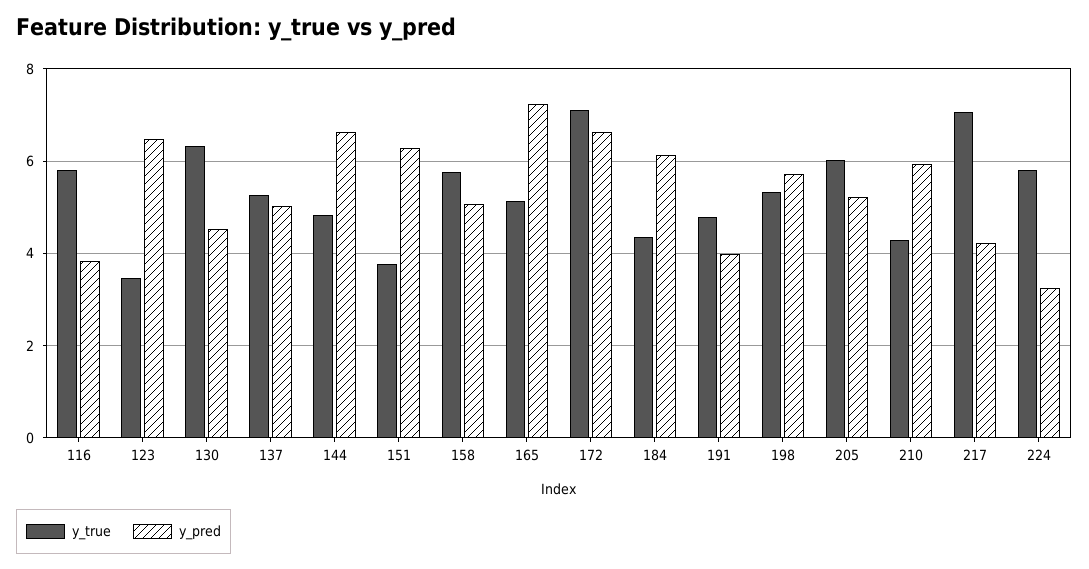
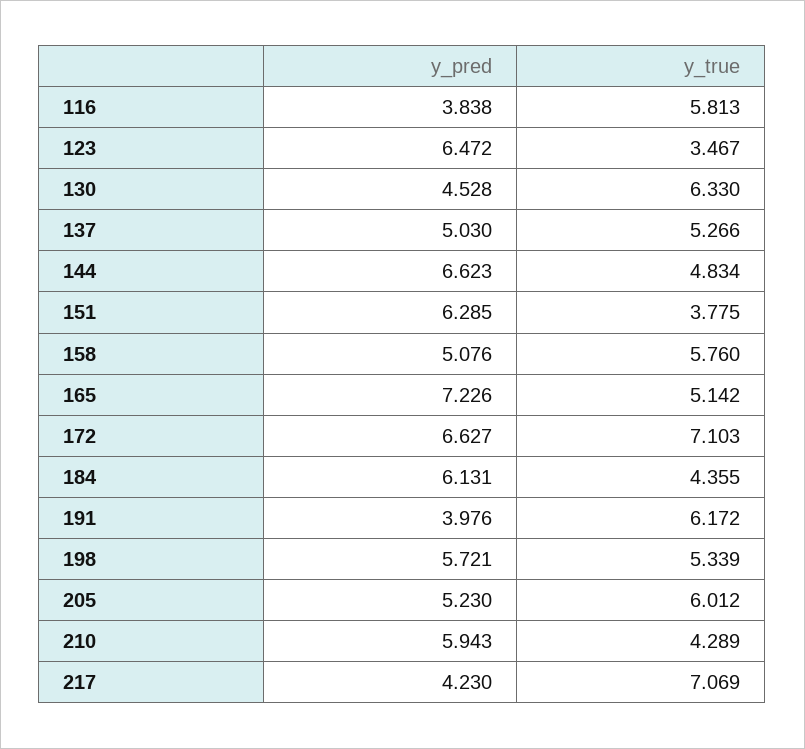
  {
    "y_true": {
      "116": 5.813,
      "123": 3.467,
      "130": 6.33,
      "137": 5.266,
      "144": 4.834,
      "151": 3.775,
      "158": 5.76,
      "165": 5.142,
      "172": 7.103,
      "184": 4.355,
-     "191": 4.8,
+     "191": 6.172,
      "198": 5.339,
      "205": 6.012,
      "210": 4.289,
-     "217": 7.069,
+     "217": 7.069
-     "224": 5.8
    },
    "y_pred": {
      "116": 3.838,
      "123": 6.472,
      "130": 4.528,
      "137": 5.03,
      "144": 6.623,
      "151": 6.285,
      "158": 5.076,
      "165": 7.226,
      "172": 6.627,
      "184": 6.131,
      "191": 3.976,
      "198": 5.721,
      "205": 5.23,
      "210": 5.943,
-     "217": 4.23,
+     "217": 4.23
-     "224": 3.2
    }
  }

